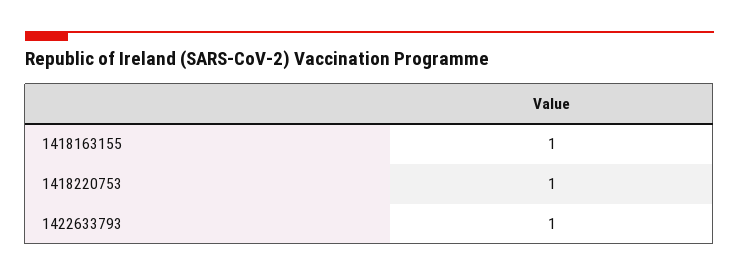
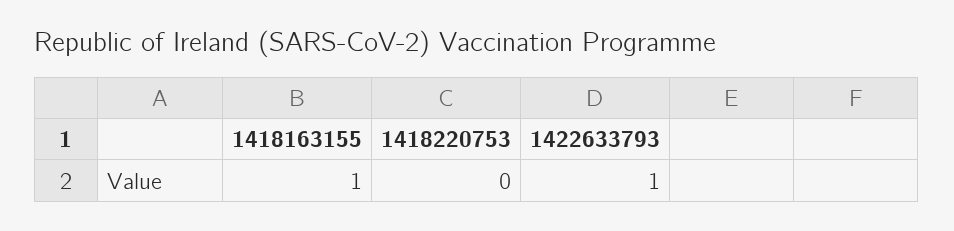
  {
    "1418163155": 1,
-   "1418220753": 1,
+   "1418220753": 0,
    "1422633793": 1
  }

